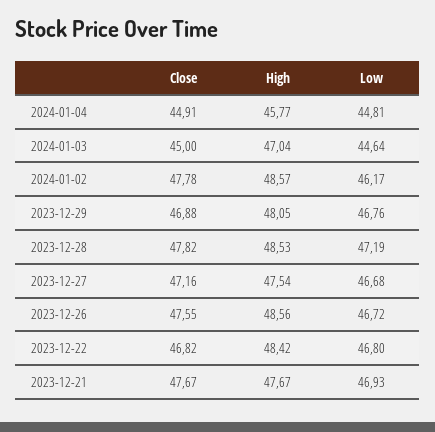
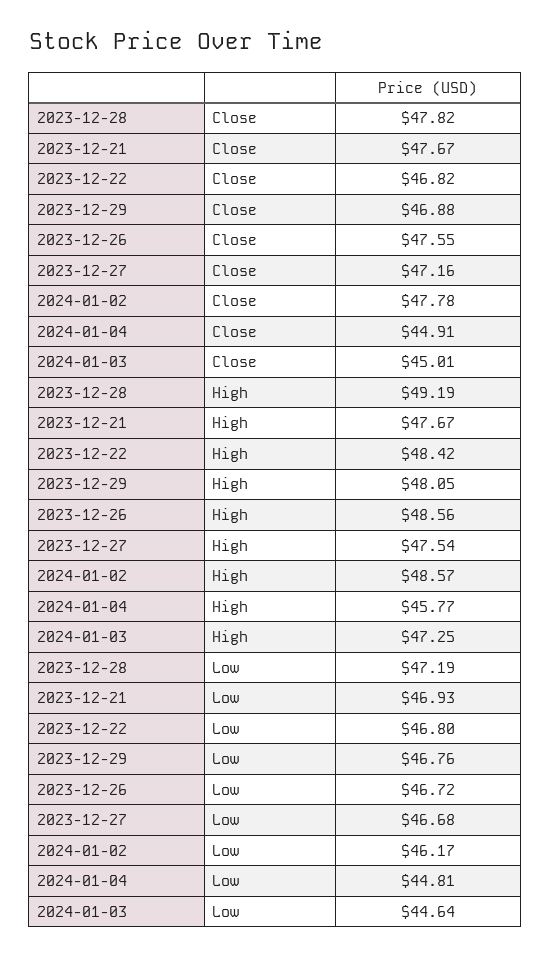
  {
    "Close": {
      "2024-01-04": 44.91,
-     "2024-01-03": 45,
+     "2024-01-03": 45.01,
      "2024-01-02": 47.78,
      "2023-12-29": 46.88,
      "2023-12-28": 47.82,
      "2023-12-27": 47.16,
      "2023-12-26": 47.55,
      "2023-12-22": 46.82,
      "2023-12-21": 47.67
    },
    "High": {
      "2024-01-04": 45.77,
-     "2024-01-03": 47.04,
+     "2024-01-03": 47.25,
      "2024-01-02": 48.57,
      "2023-12-29": 48.05,
-     "2023-12-28": 48.53,
+     "2023-12-28": 49.19,
      "2023-12-27": 47.54,
      "2023-12-26": 48.56,
      "2023-12-22": 48.42,
      "2023-12-21": 47.67
    },
    "Low": {
      "2024-01-04": 44.81,
      "2024-01-03": 44.64,
      "2024-01-02": 46.17,
      "2023-12-29": 46.76,
      "2023-12-28": 47.19,
      "2023-12-27": 46.68,
      "2023-12-26": 46.72,
      "2023-12-22": 46.8,
      "2023-12-21": 46.93
    }
  }

